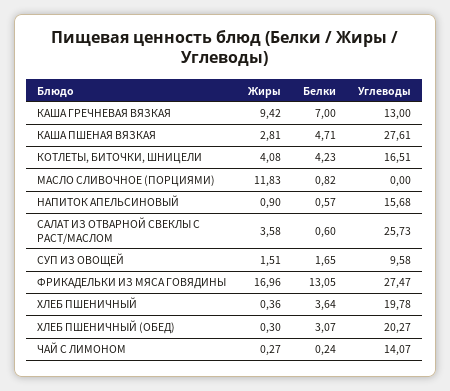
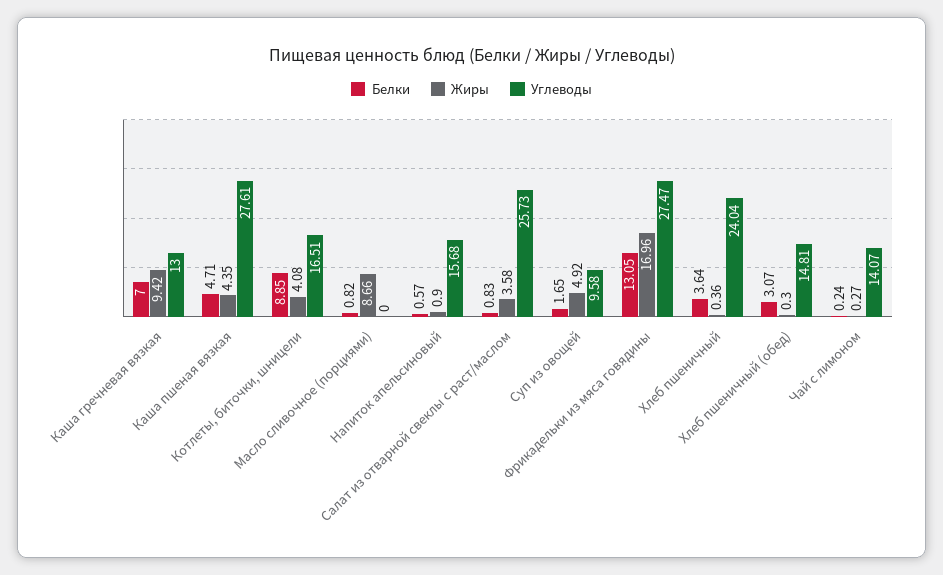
  {
    "Жиры": {
      "КАША ГРЕЧНЕВАЯ ВЯЗКАЯ": 9.42,
-     "КАША ПШЕНАЯ ВЯЗКАЯ": 2.81,
+     "КАША ПШЕНАЯ ВЯЗКАЯ": 4.35,
      "КОТЛЕТЫ, БИТОЧКИ, ШНИЦЕЛИ": 4.08,
-     "МАСЛО СЛИВОЧНОЕ (ПОРЦИЯМИ)": 11.83,
+     "МАСЛО СЛИВОЧНОЕ (ПОРЦИЯМИ)": 8.66,
      "НАПИТОК АПЕЛЬСИНОВЫЙ": 0.9,
      "САЛАТ ИЗ ОТВАРНОЙ СВЕКЛЫ С РАСТ/МАСЛОМ": 3.58,
-     "СУП ИЗ ОВОЩЕЙ": 1.51,
+     "СУП ИЗ ОВОЩЕЙ": 4.92,
      "ФРИКАДЕЛЬКИ ИЗ МЯСА ГОВЯДИНЫ": 16.96,
      "ХЛЕБ ПШЕНИЧНЫЙ": 0.36,
      "ХЛЕБ ПШЕНИЧНЫЙ (ОБЕД)": 0.3,
      "ЧАЙ С ЛИМОНОМ": 0.27
    },
    "Белки": {
      "КАША ГРЕЧНЕВАЯ ВЯЗКАЯ": 7,
      "КАША ПШЕНАЯ ВЯЗКАЯ": 4.71,
-     "КОТЛЕТЫ, БИТОЧКИ, ШНИЦЕЛИ": 4.23,
+     "КОТЛЕТЫ, БИТОЧКИ, ШНИЦЕЛИ": 8.85,
      "МАСЛО СЛИВОЧНОЕ (ПОРЦИЯМИ)": 0.82,
      "НАПИТОК АПЕЛЬСИНОВЫЙ": 0.57,
-     "САЛАТ ИЗ ОТВАРНОЙ СВЕКЛЫ С РАСТ/МАСЛОМ": 0.6,
+     "САЛАТ ИЗ ОТВАРНОЙ СВЕКЛЫ С РАСТ/МАСЛОМ": 0.83,
      "СУП ИЗ ОВОЩЕЙ": 1.65,
      "ФРИКАДЕЛЬКИ ИЗ МЯСА ГОВЯДИНЫ": 13.05,
      "ХЛЕБ ПШЕНИЧНЫЙ": 3.64,
      "ХЛЕБ ПШЕНИЧНЫЙ (ОБЕД)": 3.07,
      "ЧАЙ С ЛИМОНОМ": 0.24
    },
    "Углеводы": {
      "КАША ГРЕЧНЕВАЯ ВЯЗКАЯ": 13,
      "КАША ПШЕНАЯ ВЯЗКАЯ": 27.61,
      "КОТЛЕТЫ, БИТОЧКИ, ШНИЦЕЛИ": 16.51,
      "МАСЛО СЛИВОЧНОЕ (ПОРЦИЯМИ)": 0,
      "НАПИТОК АПЕЛЬСИНОВЫЙ": 15.68,
      "САЛАТ ИЗ ОТВАРНОЙ СВЕКЛЫ С РАСТ/МАСЛОМ": 25.73,
      "СУП ИЗ ОВОЩЕЙ": 9.58,
      "ФРИКАДЕЛЬКИ ИЗ МЯСА ГОВЯДИНЫ": 27.47,
-     "ХЛЕБ ПШЕНИЧНЫЙ": 19.78,
+     "ХЛЕБ ПШЕНИЧНЫЙ": 24.04,
-     "ХЛЕБ ПШЕНИЧНЫЙ (ОБЕД)": 20.27,
+     "ХЛЕБ ПШЕНИЧНЫЙ (ОБЕД)": 14.81,
      "ЧАЙ С ЛИМОНОМ": 14.07
    }
  }

